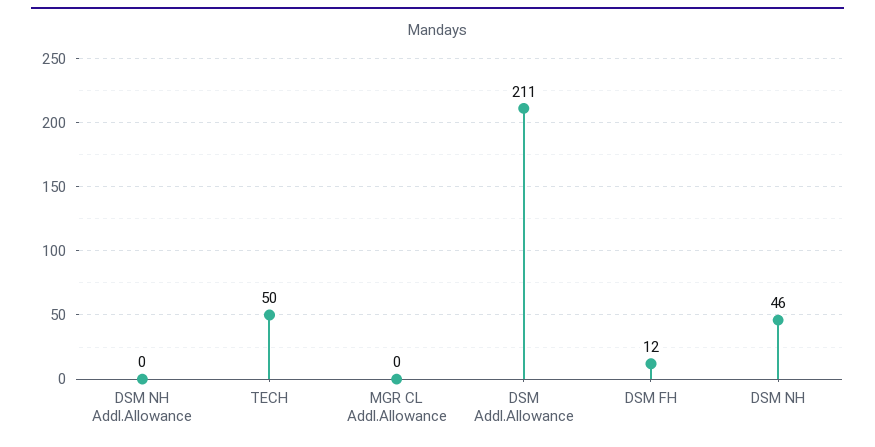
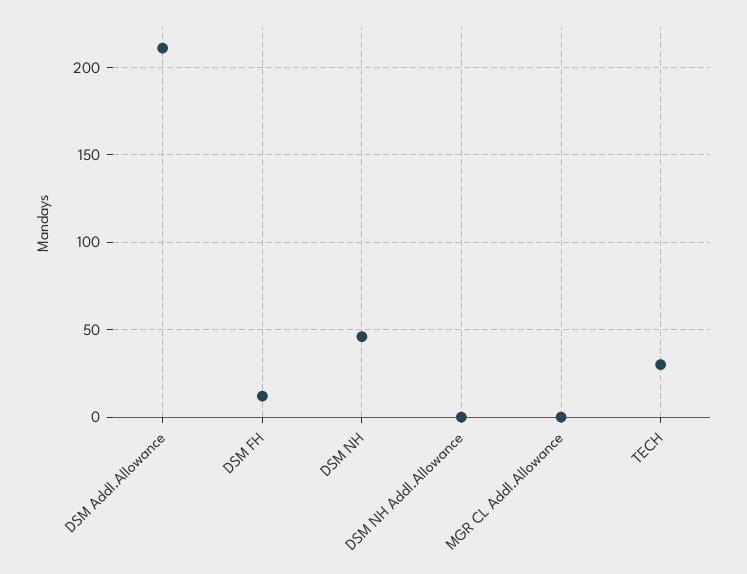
  {
    "DSM NH Addl.Allowance": 0,
-   "TECH": 50,
+   "TECH": 30,
    "MGR CL Addl.Allowance": 0,
    "DSM Addl.Allowance": 211,
    "DSM FH": 12,
    "DSM NH": 46
  }

